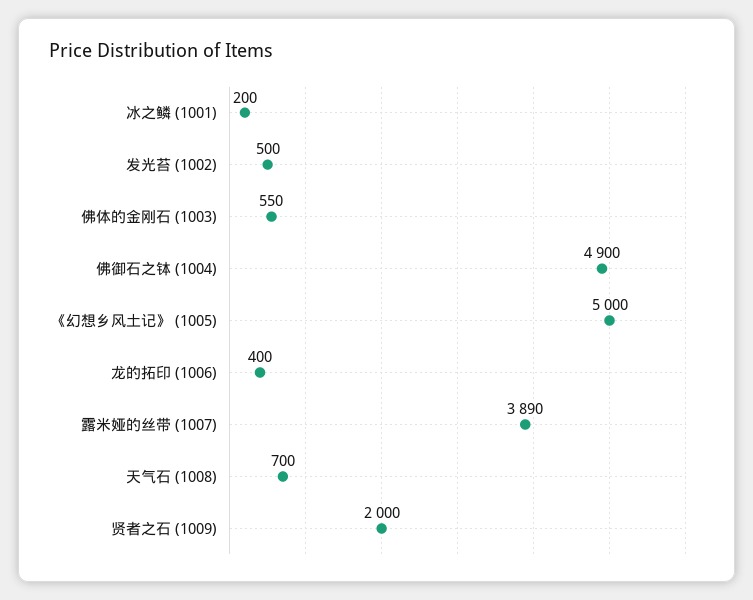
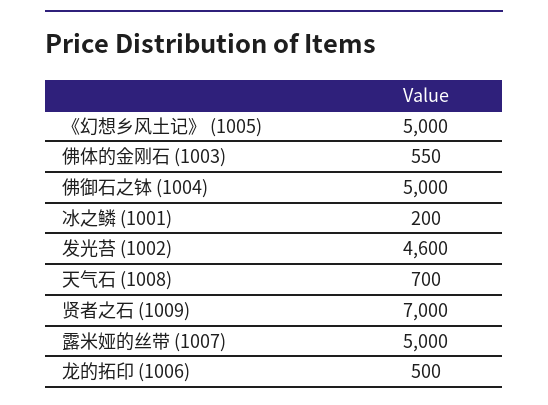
  {
    "冰之鳞 (1001)": 200,
-   "发光苔 (1002)": 500,
+   "发光苔 (1002)": 4600,
    "佛体的金刚石 (1003)": 550,
-   "佛御石之钵 (1004)": 4900,
+   "佛御石之钵 (1004)": 5000,
    "《幻想乡风土记》 (1005)": 5000,
-   "龙的拓印 (1006)": 400,
+   "龙的拓印 (1006)": 500,
-   "露米娅的丝带 (1007)": 3890,
+   "露米娅的丝带 (1007)": 5000,
    "天气石 (1008)": 700,
-   "贤者之石 (1009)": 2000
+   "贤者之石 (1009)": 7000
  }

